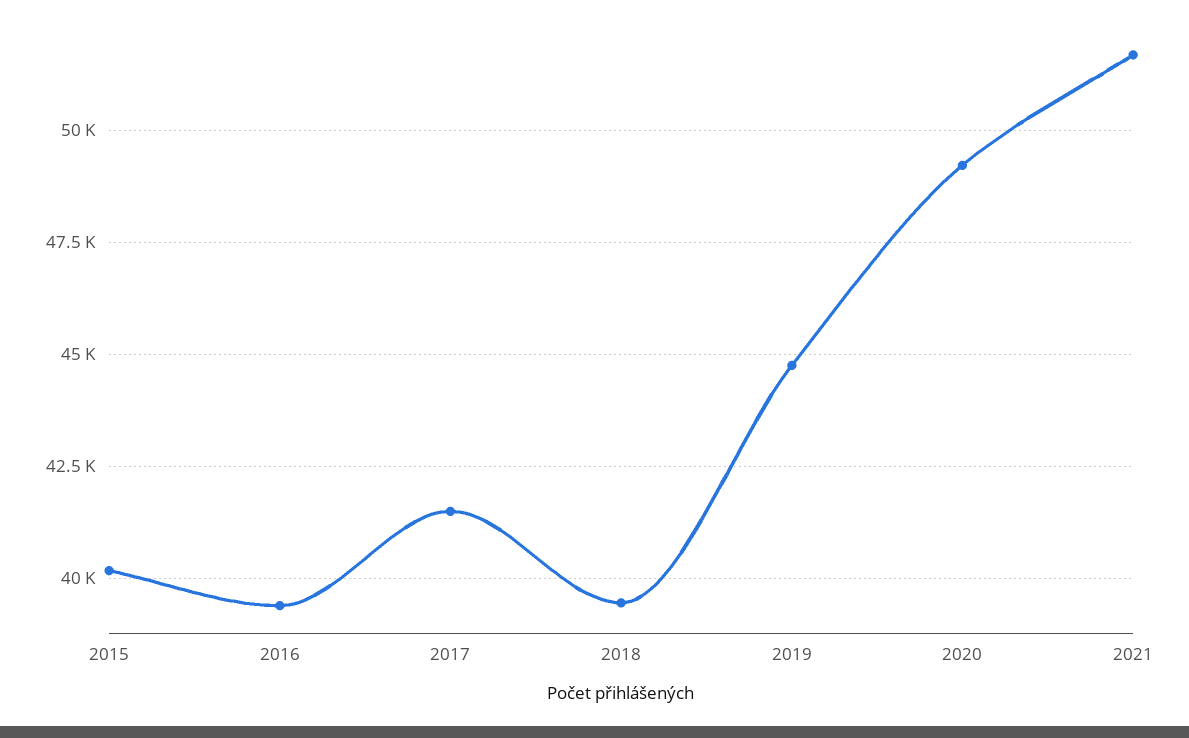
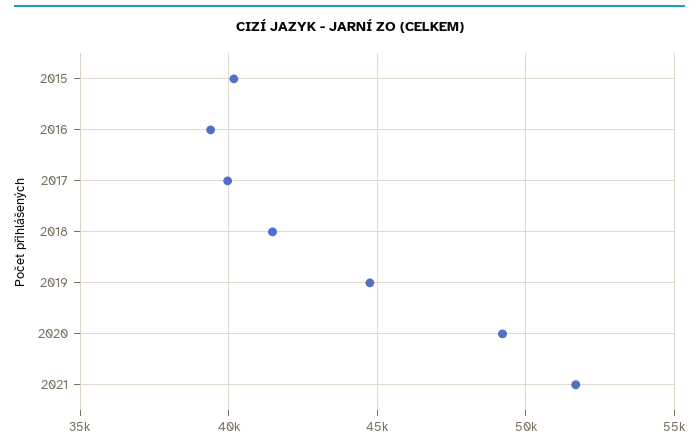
  {
    "2015": 40250,
    "2016": 39500,
-   "2017": 41500,
+   "2017": 40000,
-   "2018": 39500,
+   "2018": 41500,
    "2019": 44750,
    "2020": 49250,
    "2021": 51750
  }

